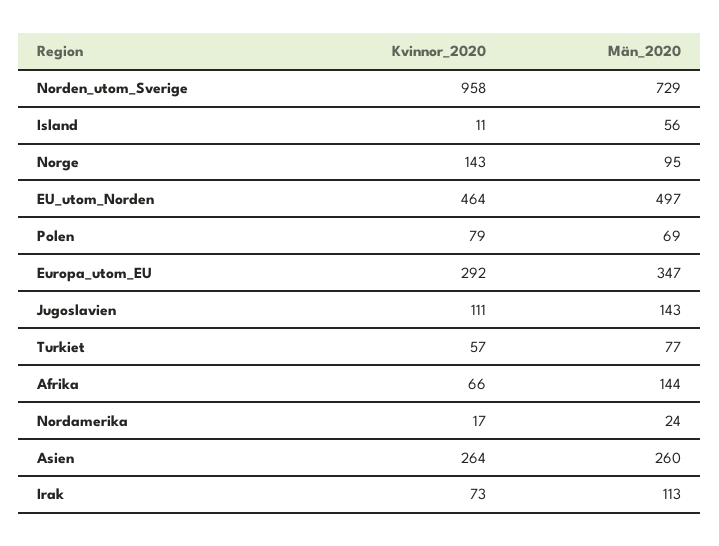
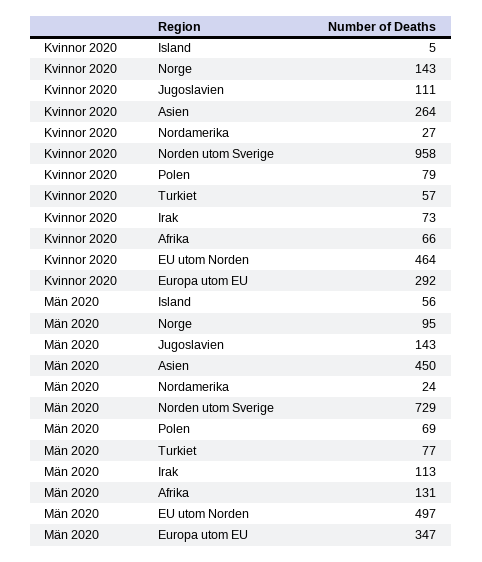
  {
    "Kvinnor_2020": {
      "Norden_utom_Sverige": 958,
-     "Island": 11,
+     "Island": 5,
      "Norge": 143,
      "EU_utom_Norden": 464,
      "Polen": 79,
      "Europa_utom_EU": 292,
      "Jugoslavien": 111,
      "Turkiet": 57,
      "Afrika": 66,
-     "Nordamerika": 17,
+     "Nordamerika": 27,
      "Asien": 264,
      "Irak": 73
    },
    "Män_2020": {
      "Norden_utom_Sverige": 729,
      "Island": 56,
      "Norge": 95,
      "EU_utom_Norden": 497,
      "Polen": 69,
      "Europa_utom_EU": 347,
      "Jugoslavien": 143,
      "Turkiet": 77,
-     "Afrika": 144,
+     "Afrika": 131,
      "Nordamerika": 24,
-     "Asien": 260,
+     "Asien": 450,
      "Irak": 113
    }
  }

